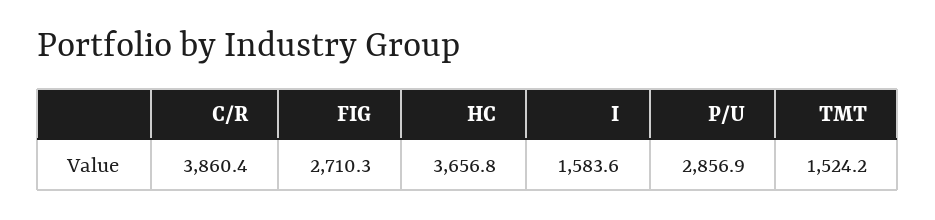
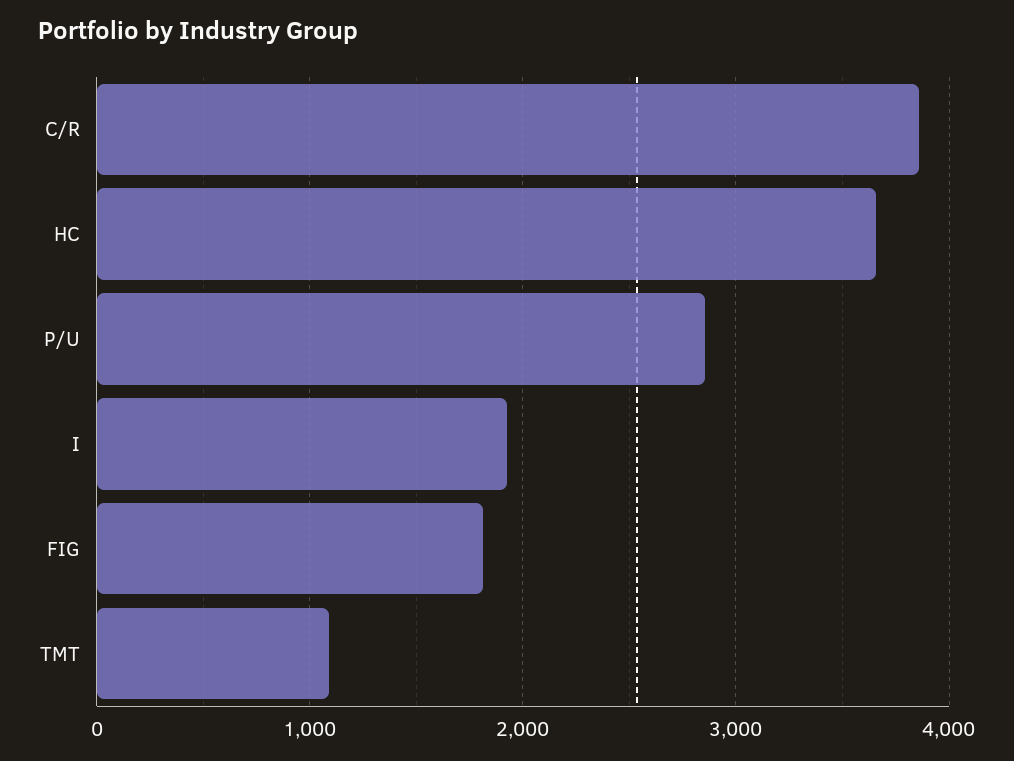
  {
    "C/R": 3860.4,
-   "FIG": 2710.3,
+   "FIG": 1800,
    "HC": 3656.8,
-   "I": 1583.6,
+   "I": 1900,
    "P/U": 2856.9,
-   "TMT": 1524.2
+   "TMT": 1100
  }

